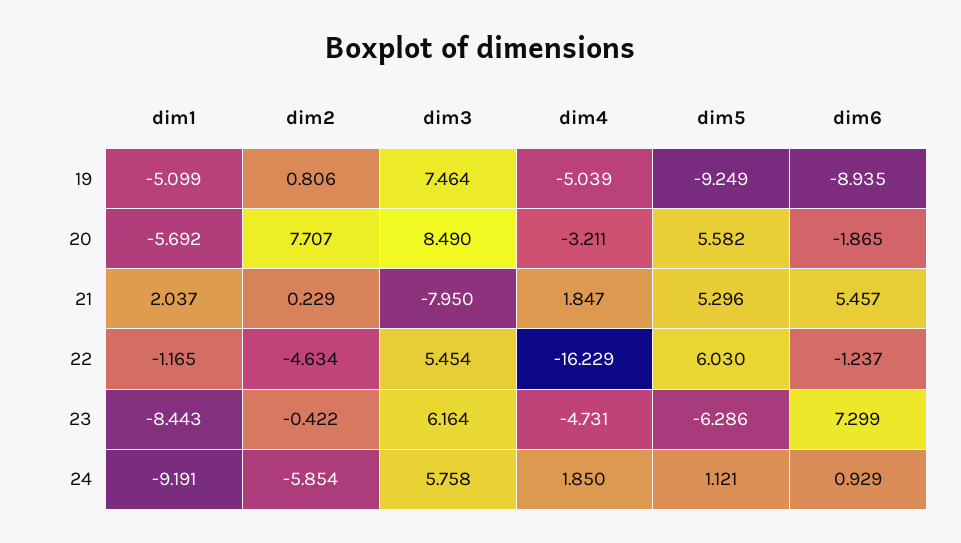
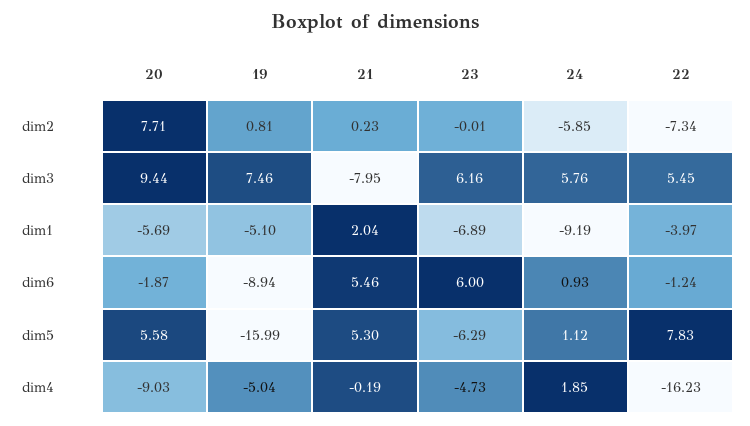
  {
    "dim1": {
      "19": -5.099,
      "20": -5.692,
      "21": 2.037,
-     "22": -1.165,
+     "22": -3.97,
-     "23": -8.443,
+     "23": -6.89,
      "24": -9.191
    },
    "dim2": {
      "19": 0.806,
      "20": 7.707,
      "21": 0.229,
-     "22": -4.634,
+     "22": -7.34,
-     "23": -0.422,
+     "23": -0.01,
      "24": -5.854
    },
    "dim3": {
      "19": 7.464,
-     "20": 8.49,
+     "20": 9.44,
      "21": -7.95,
      "22": 5.454,
      "23": 6.164,
      "24": 5.758
    },
    "dim4": {
      "19": -5.039,
-     "20": -3.211,
+     "20": -9.03,
-     "21": 1.847,
+     "21": -0.19,
      "22": -16.229,
      "23": -4.731,
      "24": 1.85
    },
    "dim5": {
-     "19": -9.249,
+     "19": -15.99,
      "20": 5.582,
      "21": 5.296,
-     "22": 6.03,
+     "22": 7.83,
      "23": -6.286,
      "24": 1.121
    },
    "dim6": {
      "19": -8.935,
      "20": -1.865,
      "21": 5.457,
      "22": -1.237,
-     "23": 7.299,
+     "23": 6,
      "24": 0.929
    }
  }

